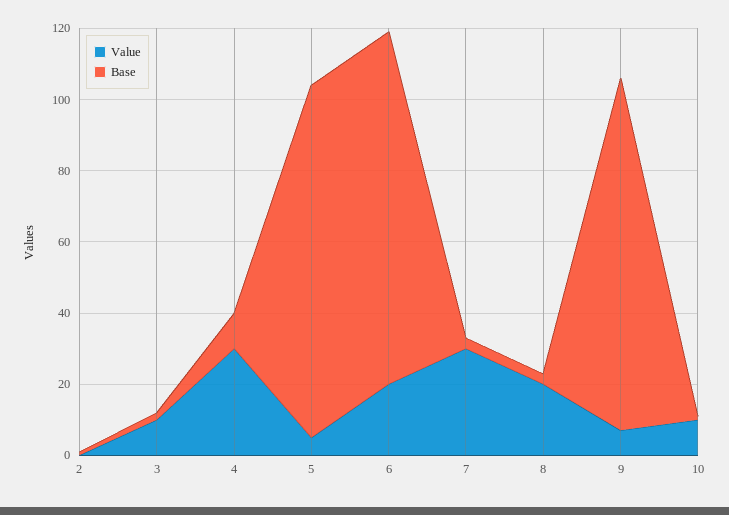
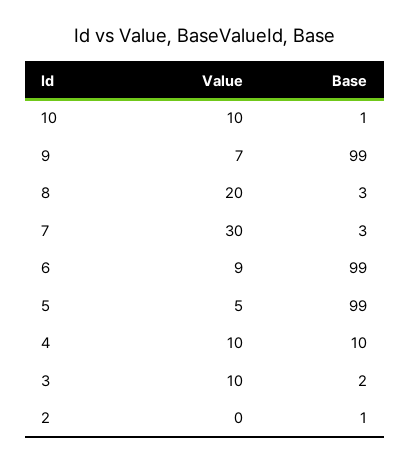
  {
    "Value": {
      "2": 0,
      "3": 10,
-     "4": 30,
+     "4": 10,
      "5": 5,
-     "6": 20,
+     "6": 9,
      "7": 30,
      "8": 20,
      "9": 7,
      "10": 10
    },
    "Base": {
      "2": 1,
      "3": 2,
      "4": 10,
      "5": 99,
      "6": 99,
      "7": 3,
      "8": 3,
      "9": 99,
      "10": 1
    }
  }

